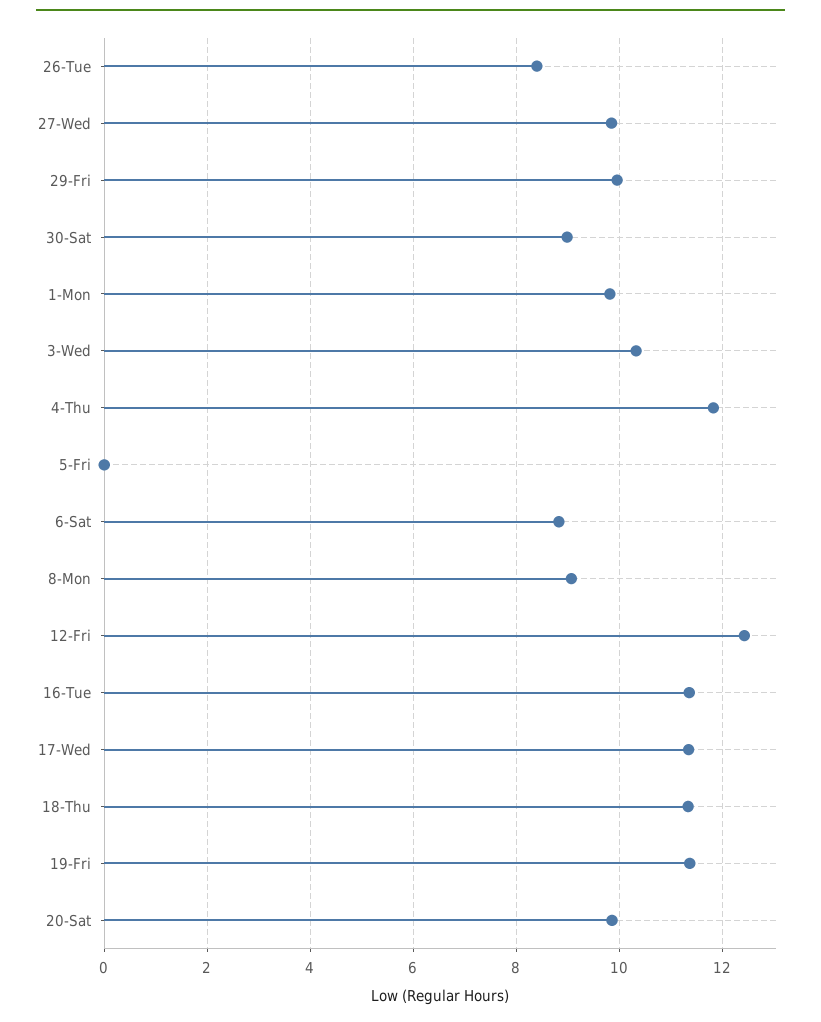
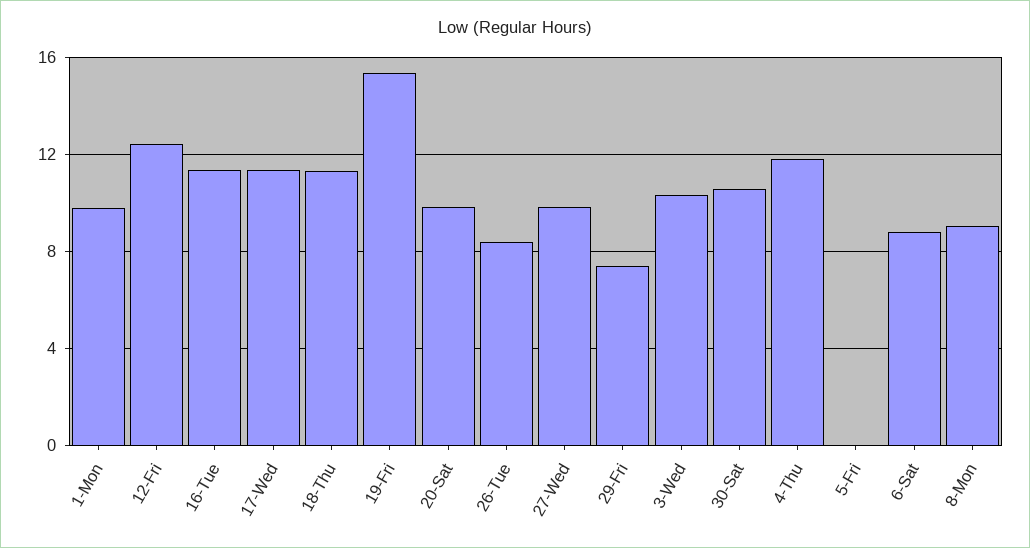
  {
    "26-Tue": 8.4,
    "27-Wed": 9.8,
-   "29-Fri": 10,
+   "29-Fri": 7.5,
-   "30-Sat": 9,
+   "30-Sat": 10.5,
    "1-Mon": 9.8,
    "3-Wed": 10.4,
    "4-Thu": 11.8,
    "5-Fri": 0,
    "6-Sat": 8.8,
    "8-Mon": 9,
    "12-Fri": 12.4,
    "16-Tue": 11.4,
    "17-Wed": 11.4,
    "18-Thu": 11.4,
-   "19-Fri": 11.4,
+   "19-Fri": 15.5,
    "20-Sat": 9.8
  }

